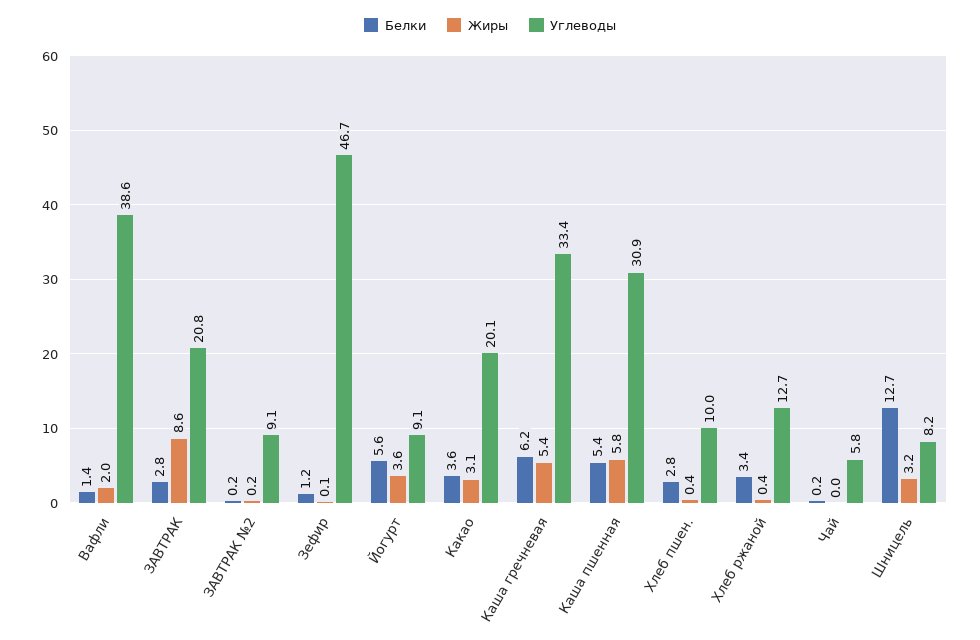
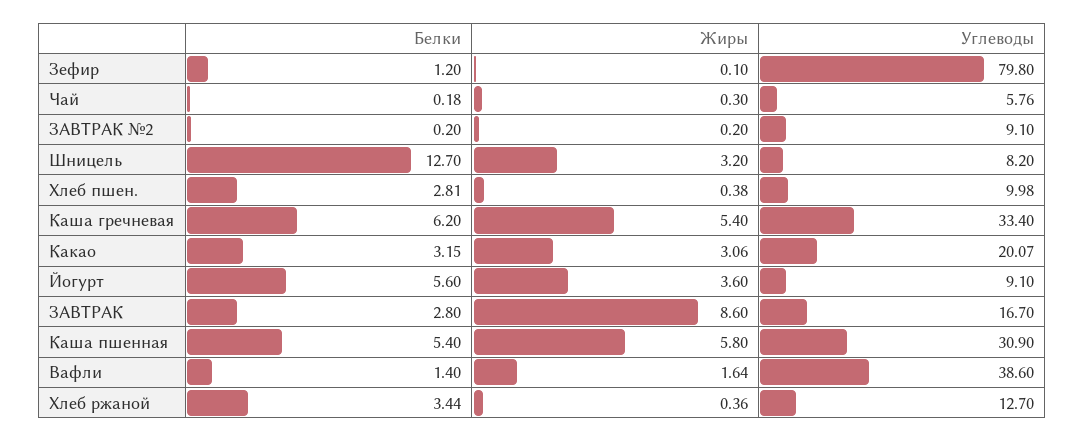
  {
    "Белки": {
      "Вафли": 1.4,
      "ЗАВТРАК": 2.8,
      "ЗАВТРАК №2": 0.2,
      "Зефир": 1.2,
      "Йогурт": 5.6,
-     "Какао": 3.6,
+     "Какао": 3.15,
      "Каша гречневая": 6.2,
      "Каша пшенная": 5.4,
      "Хлеб пшен.": 2.81,
      "Хлеб ржаной": 3.44,
      "Чай": 0.18,
      "Шницель": 12.7
    },
    "Жиры": {
-     "Вафли": 2,
+     "Вафли": 1.64,
      "ЗАВТРАК": 8.6,
      "ЗАВТРАК №2": 0.2,
      "Зефир": 0.1,
      "Йогурт": 3.6,
      "Какао": 3.06,
      "Каша гречневая": 5.4,
      "Каша пшенная": 5.8,
      "Хлеб пшен.": 0.38,
      "Хлеб ржаной": 0.36,
-     "Чай": 0,
+     "Чай": 0.3,
      "Шницель": 3.2
    },
    "Углеводы": {
      "Вафли": 38.6,
-     "ЗАВТРАК": 20.8,
+     "ЗАВТРАК": 16.7,
      "ЗАВТРАК №2": 9.1,
-     "Зефир": 46.7,
+     "Зефир": 79.8,
      "Йогурт": 9.1,
      "Какао": 20.07,
      "Каша гречневая": 33.4,
      "Каша пшенная": 30.9,
      "Хлеб пшен.": 9.98,
      "Хлеб ржаной": 12.7,
      "Чай": 5.76,
      "Шницель": 8.2
    }
  }

